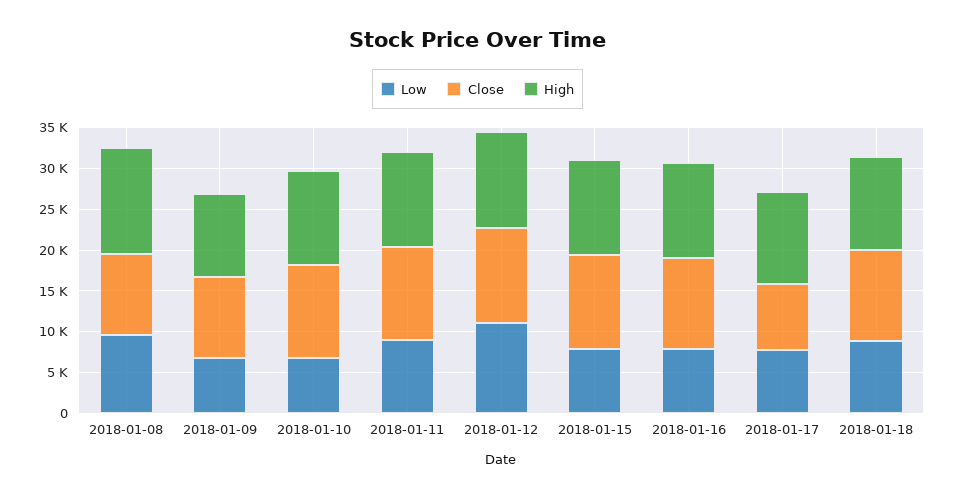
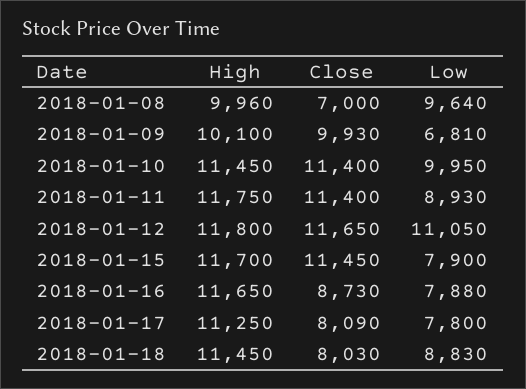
  {
    "Low": {
      "2018-01-08": 9640,
      "2018-01-09": 6810,
-     "2018-01-10": 7000,
+     "2018-01-10": 9950,
      "2018-01-11": 8930,
      "2018-01-12": 11050,
      "2018-01-15": 7900,
      "2018-01-16": 7880,
      "2018-01-17": 7800,
      "2018-01-18": 8830
    },
    "Close": {
-     "2018-01-08": 10000,
+     "2018-01-08": 7000,
      "2018-01-09": 9930,
      "2018-01-10": 11400,
      "2018-01-11": 11400,
      "2018-01-12": 11650,
      "2018-01-15": 11450,
-     "2018-01-16": 11000,
+     "2018-01-16": 8730,
      "2018-01-17": 8090,
-     "2018-01-18": 11000
+     "2018-01-18": 8030
    },
    "High": {
-     "2018-01-08": 13000,
+     "2018-01-08": 9960,
      "2018-01-09": 10100,
      "2018-01-10": 11450,
      "2018-01-11": 11750,
      "2018-01-12": 11800,
      "2018-01-15": 11700,
      "2018-01-16": 11650,
      "2018-01-17": 11250,
      "2018-01-18": 11450
    }
  }

